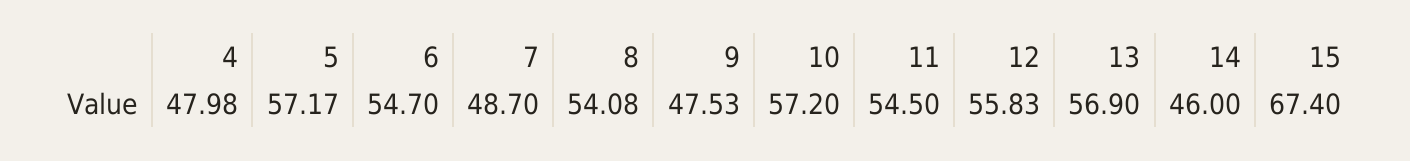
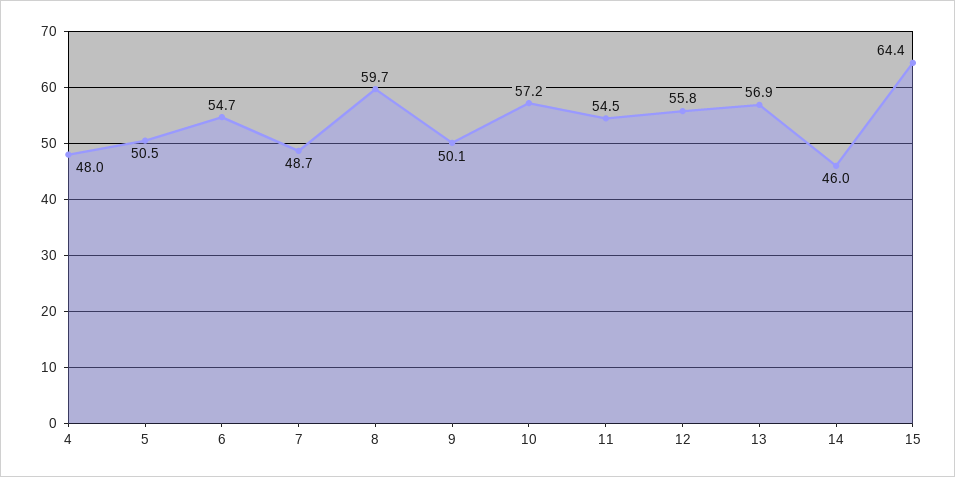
  {
    "4": 47.98,
-   "5": 57.17,
+   "5": 50.5,
    "6": 54.7,
    "7": 48.7,
-   "8": 54.08,
+   "8": 59.7,
-   "9": 47.53,
+   "9": 50.1,
    "10": 57.2,
    "11": 54.5,
    "12": 55.83,
    "13": 56.9,
    "14": 46,
-   "15": 67.4
+   "15": 64.4
  }

